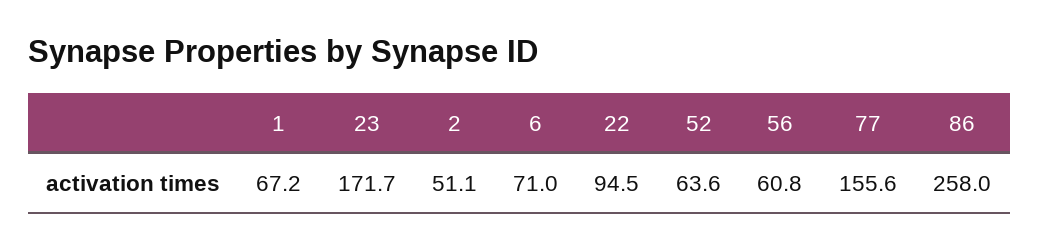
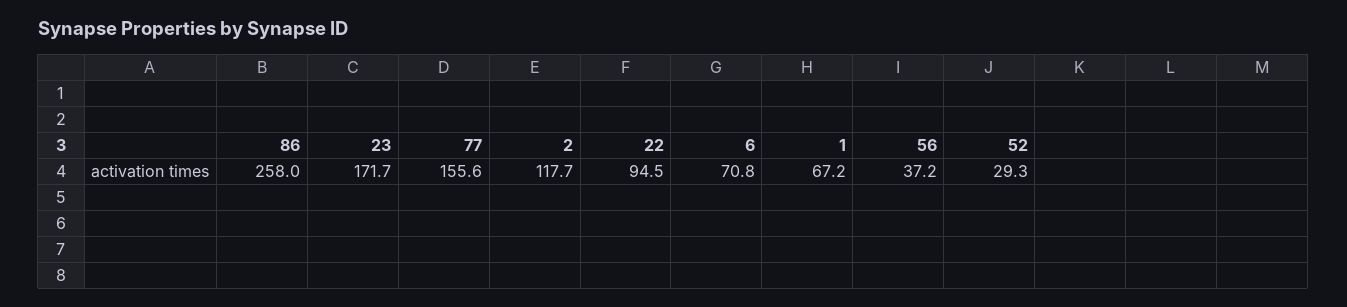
  {
    "1": 67.2,
    "23": 171.7,
-   "2": 51.1,
+   "2": 117.7,
-   "6": 71,
+   "6": 70.8,
    "22": 94.5,
-   "52": 63.6,
+   "52": 29.3,
-   "56": 60.8,
+   "56": 37.2,
    "77": 155.6,
    "86": 258
  }

